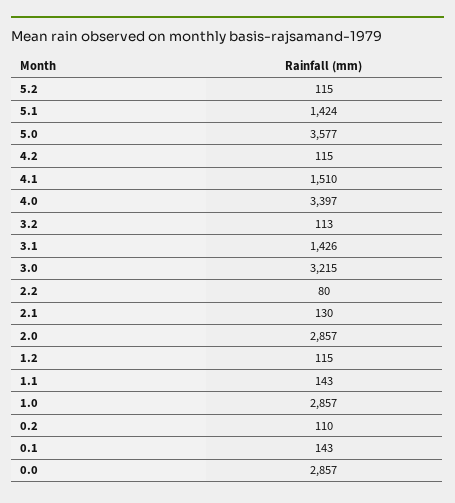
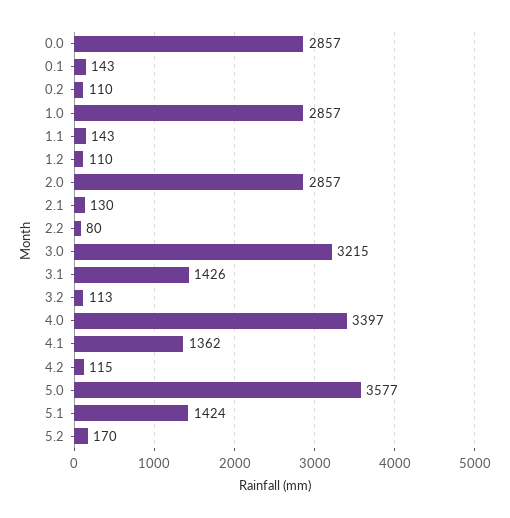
  {
-   "5.2": 115,
+   "5.2": 170,
    "5.1": 1424,
    "5.0": 3577,
    "4.2": 115,
-   "4.1": 1510,
+   "4.1": 1362,
    "4.0": 3397,
    "3.2": 113,
    "3.1": 1426,
    "3.0": 3215,
    "2.2": 80,
    "2.1": 130,
    "2.0": 2857,
-   "1.2": 115,
+   "1.2": 110,
    "1.1": 143,
    "1.0": 2857,
    "0.2": 110,
    "0.1": 143,
    "0.0": 2857
  }

